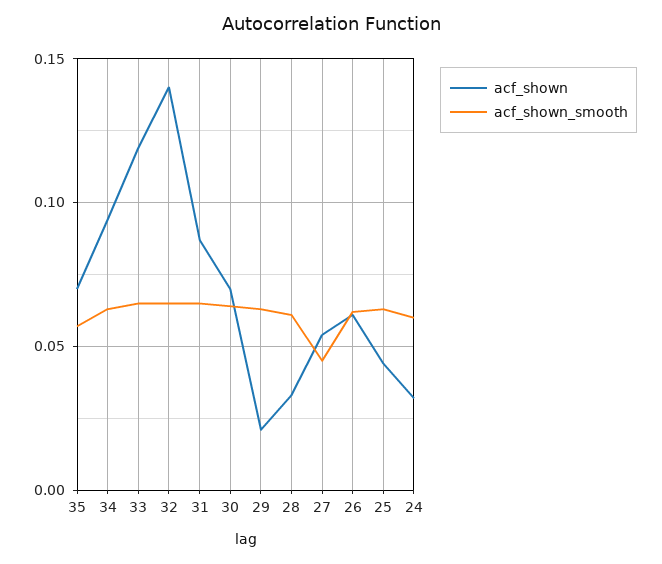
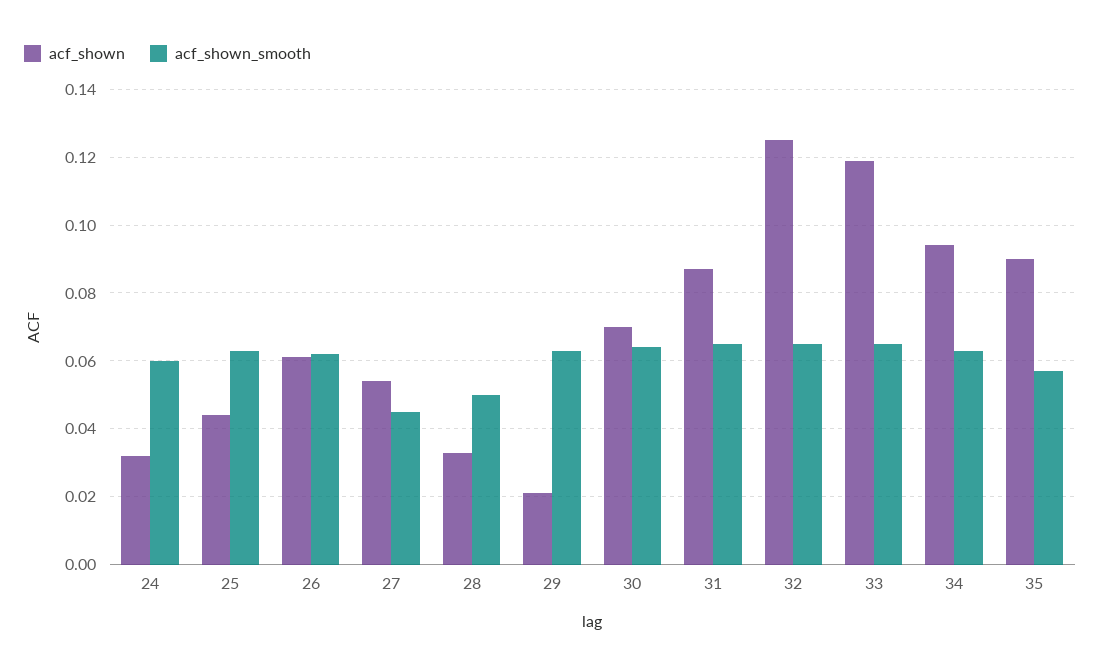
  {
    "acf_shown": {
-     "35": 0.07,
+     "35": 0.09,
      "34": 0.095,
      "33": 0.12,
-     "32": 0.14,
+     "32": 0.125,
      "31": 0.085,
      "30": 0.07,
      "29": 0.02,
      "28": 0.035,
      "27": 0.055,
      "26": 0.06,
      "25": 0.045,
      "24": 0.03
    },
    "acf_shown_smooth": {
      "35": 0.055,
      "34": 0.065,
      "33": 0.065,
      "32": 0.065,
      "31": 0.065,
      "30": 0.065,
      "29": 0.065,
-     "28": 0.06,
+     "28": 0.05,
      "27": 0.045,
      "26": 0.06,
      "25": 0.065,
      "24": 0.06
    }
  }

